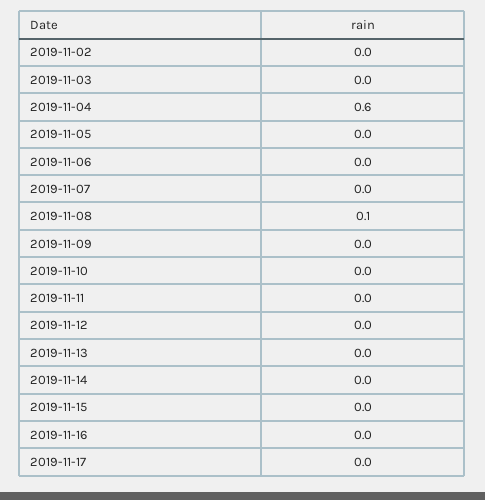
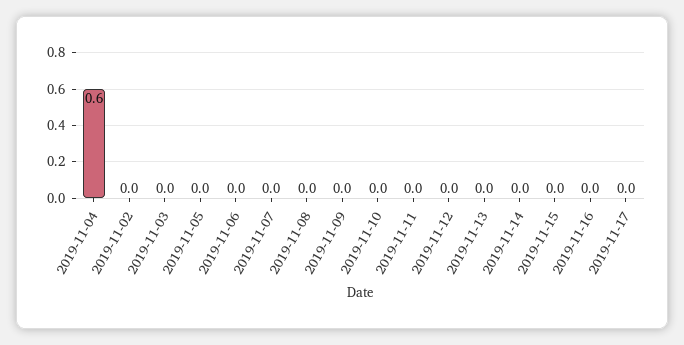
  {
    "2019-11-02": 0,
    "2019-11-03": 0,
    "2019-11-04": 0.6,
    "2019-11-05": 0,
    "2019-11-06": 0,
    "2019-11-07": 0,
-   "2019-11-08": 0.1,
+   "2019-11-08": 0,
    "2019-11-09": 0,
    "2019-11-10": 0,
    "2019-11-11": 0,
    "2019-11-12": 0,
    "2019-11-13": 0,
    "2019-11-14": 0,
    "2019-11-15": 0,
    "2019-11-16": 0,
    "2019-11-17": 0
  }

